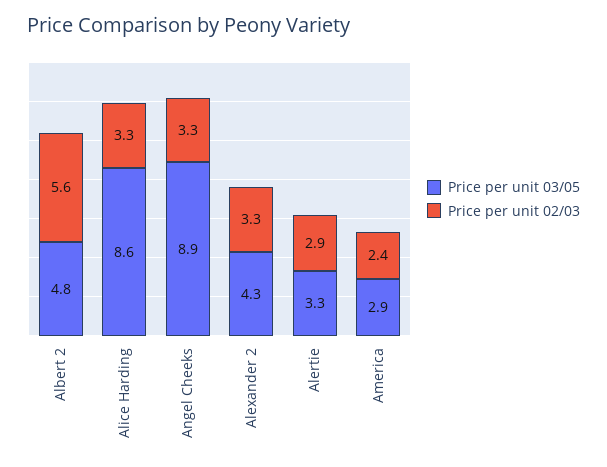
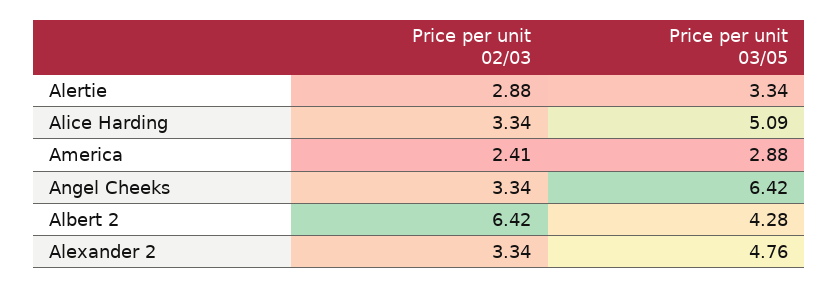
  {
    "Price per unit 03/05": {
-     "Albert 2": 4.8,
+     "Albert 2": 4.28,
-     "Alice Harding": 8.6,
+     "Alice Harding": 5.09,
-     "Angel Cheeks": 8.9,
+     "Angel Cheeks": 6.42,
-     "Alexander 2": 4.3,
+     "Alexander 2": 4.76,
      "Alertie": 3.34,
      "America": 2.88
    },
    "Price per unit 02/03": {
-     "Albert 2": 5.6,
+     "Albert 2": 6.42,
      "Alice Harding": 3.34,
      "Angel Cheeks": 3.34,
      "Alexander 2": 3.34,
      "Alertie": 2.88,
      "America": 2.41
    }
  }

